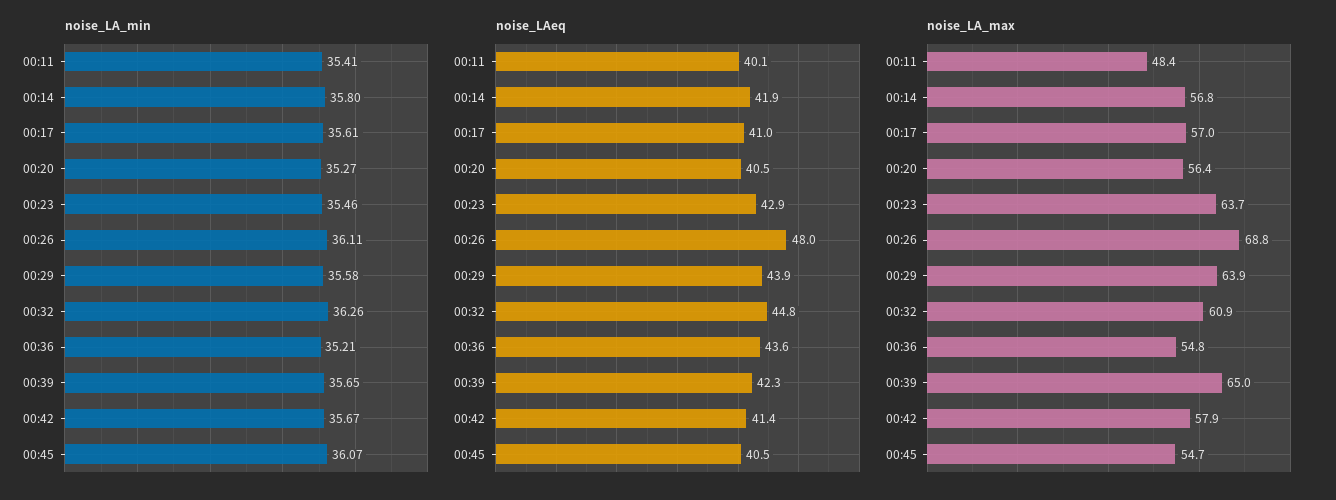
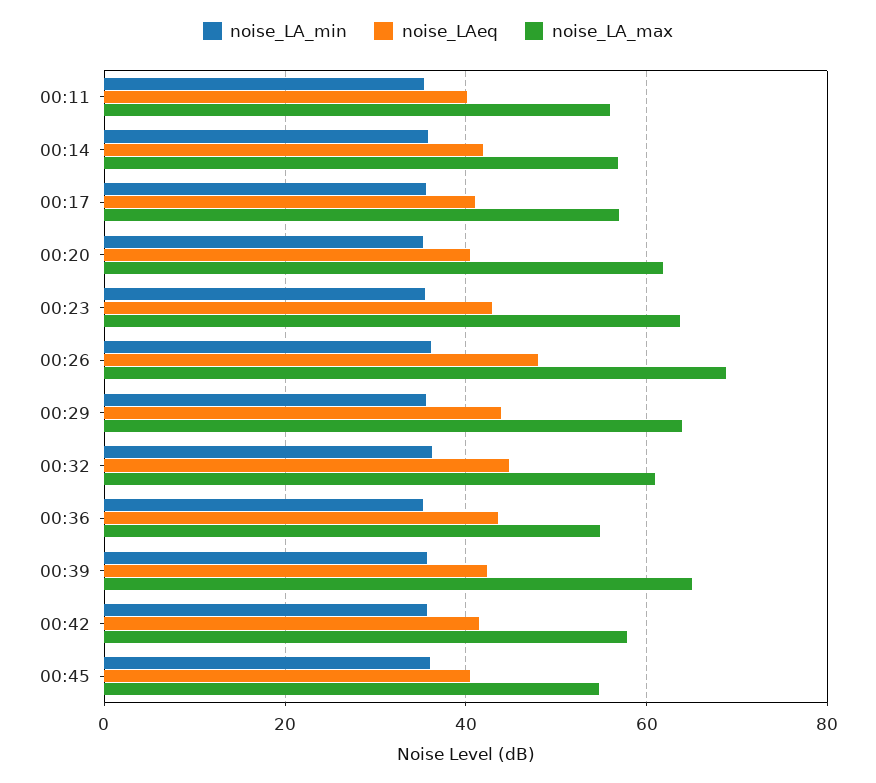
  {
    "noise_LA_min": {
      "00:11": 35.41,
      "00:14": 35.8,
      "00:17": 35.61,
      "00:20": 35.27,
      "00:23": 35.46,
      "00:26": 36.11,
      "00:29": 35.58,
      "00:32": 36.26,
      "00:36": 35.21,
      "00:39": 35.65,
      "00:42": 35.67,
      "00:45": 36.07
    },
    "noise_LAeq": {
      "00:11": 40.1,
      "00:14": 41.9,
      "00:17": 41,
      "00:20": 40.5,
      "00:23": 42.9,
      "00:26": 48,
      "00:29": 43.9,
      "00:32": 44.8,
      "00:36": 43.6,
      "00:39": 42.3,
      "00:42": 41.4,
      "00:45": 40.5
    },
    "noise_LA_max": {
-     "00:11": 48.4,
+     "00:11": 56,
      "00:14": 56.8,
      "00:17": 57,
-     "00:20": 56.4,
+     "00:20": 62,
      "00:23": 63.7,
      "00:26": 68.8,
      "00:29": 63.9,
      "00:32": 60.9,
      "00:36": 54.8,
      "00:39": 65,
      "00:42": 57.9,
      "00:45": 54.7
    }
  }

